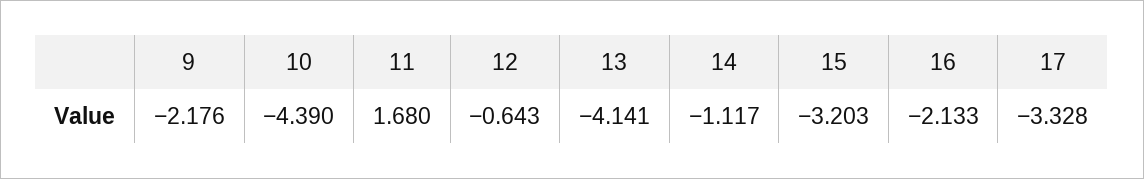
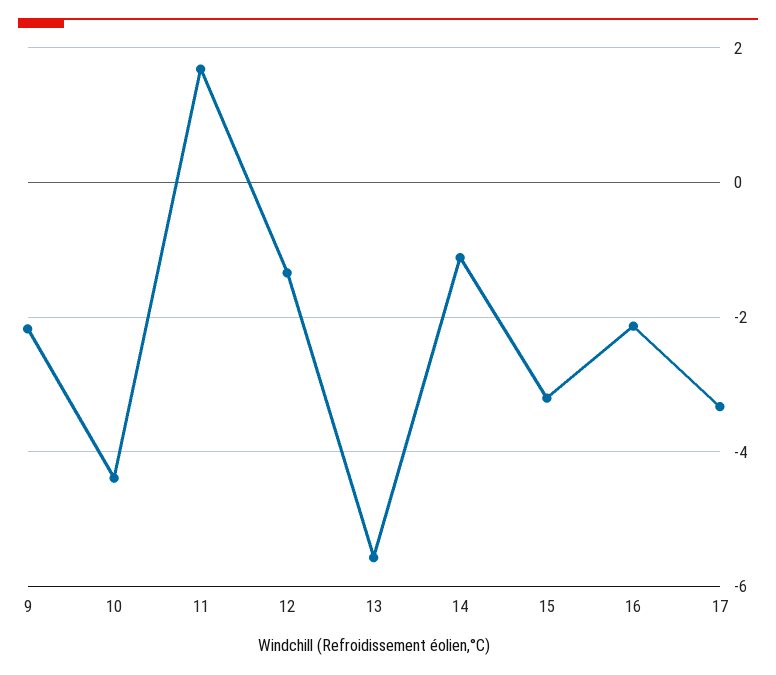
  {
    "9": -2.176,
    "10": -4.39,
    "11": 1.68,
-   "12": -0.643,
+   "12": -1.4,
-   "13": -4.141,
+   "13": -5.6,
    "14": -1.117,
    "15": -3.203,
    "16": -2.133,
    "17": -3.328
  }

